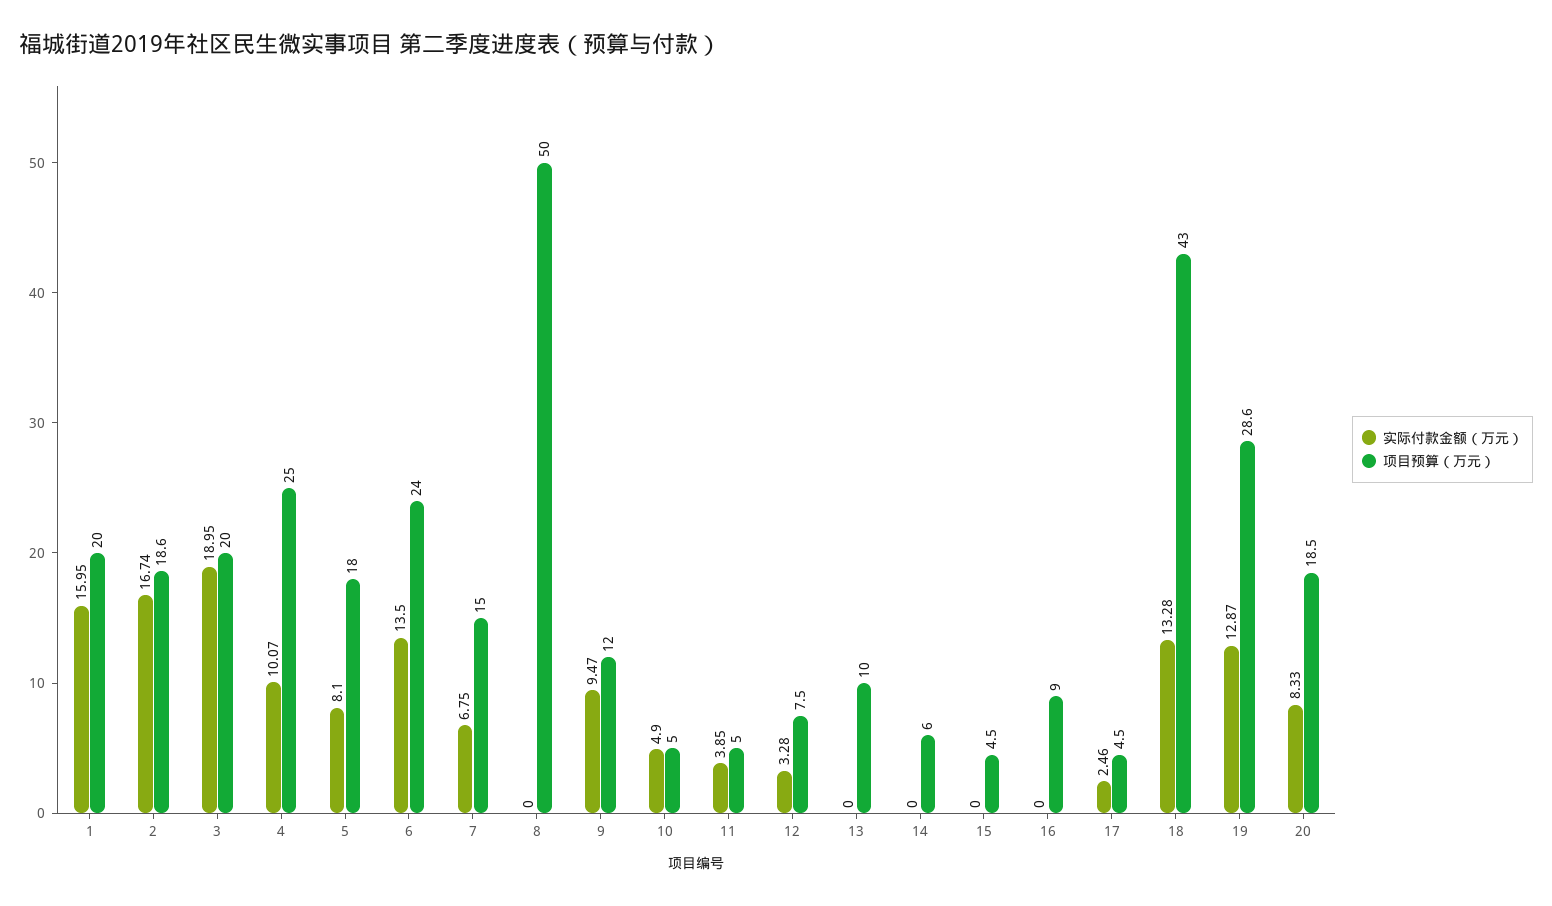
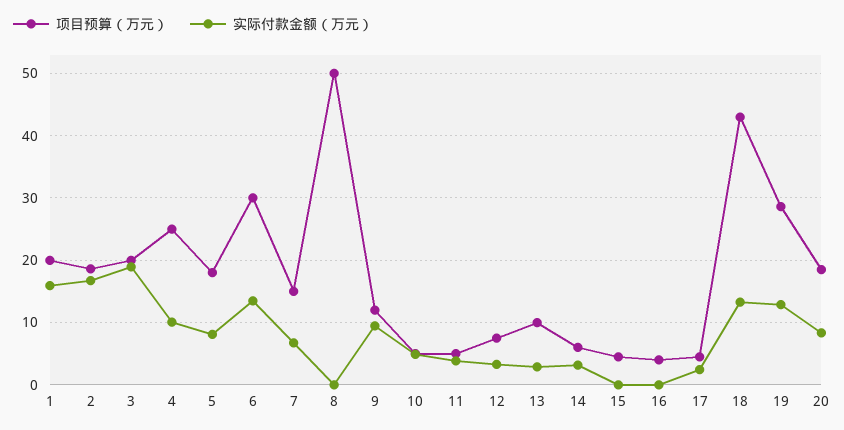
  {
    "实际付款金额（万元）": {
      "1": 15.95,
      "2": 16.74,
      "3": 18.95,
      "4": 10.07,
      "5": 8.1,
      "6": 13.5,
      "7": 6.75,
      "8": 0,
      "9": 9.47,
      "10": 4.9,
      "11": 3.85,
      "12": 3.28,
-     "13": 0,
+     "13": 3,
-     "14": 0,
+     "14": 3,
      "15": 0,
      "16": 0,
      "17": 2.46,
      "18": 13.28,
      "19": 12.87,
      "20": 8.33
    },
    "项目预算（万元）": {
      "1": 20,
      "2": 18.6,
      "3": 20,
      "4": 25,
      "5": 18,
-     "6": 24,
+     "6": 30,
      "7": 15,
      "8": 50,
      "9": 12,
      "10": 5,
      "11": 5,
      "12": 7.5,
      "13": 10,
      "14": 6,
      "15": 4.5,
-     "16": 9,
+     "16": 4,
      "17": 4.5,
      "18": 43,
      "19": 28.6,
      "20": 18.5
    }
  }

